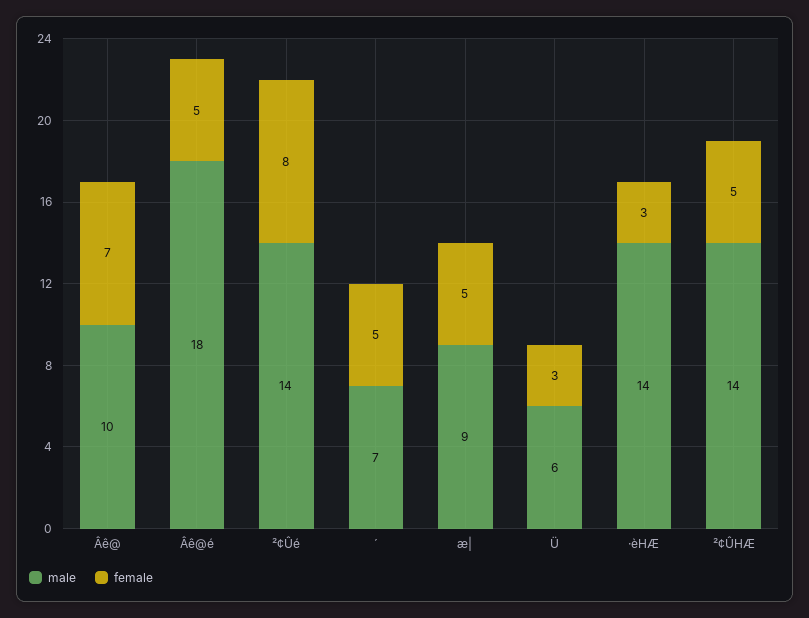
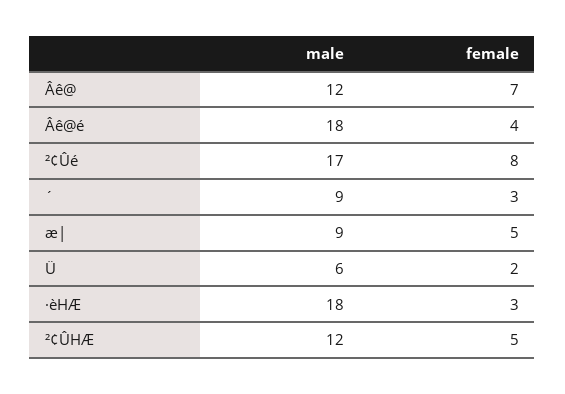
  {
    "male": {
-     "Âê@": 10,
+     "Âê@": 12,
      "Âê@é": 18,
-     "²¢Ûé": 14,
+     "²¢Ûé": 17,
-     "´": 7,
+     "´": 9,
      "æ|": 9,
      "Ü": 6,
-     "·èHÆ": 14,
+     "·èHÆ": 18,
-     "²¢ÛHÆ": 14
+     "²¢ÛHÆ": 12
    },
    "female": {
      "Âê@": 7,
-     "Âê@é": 5,
+     "Âê@é": 4,
      "²¢Ûé": 8,
-     "´": 5,
+     "´": 3,
      "æ|": 5,
-     "Ü": 3,
+     "Ü": 2,
      "·èHÆ": 3,
      "²¢ÛHÆ": 5
    }
  }

